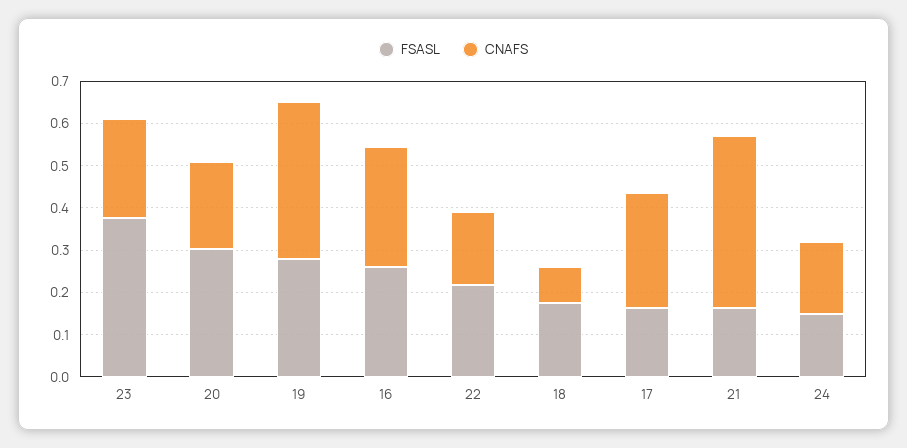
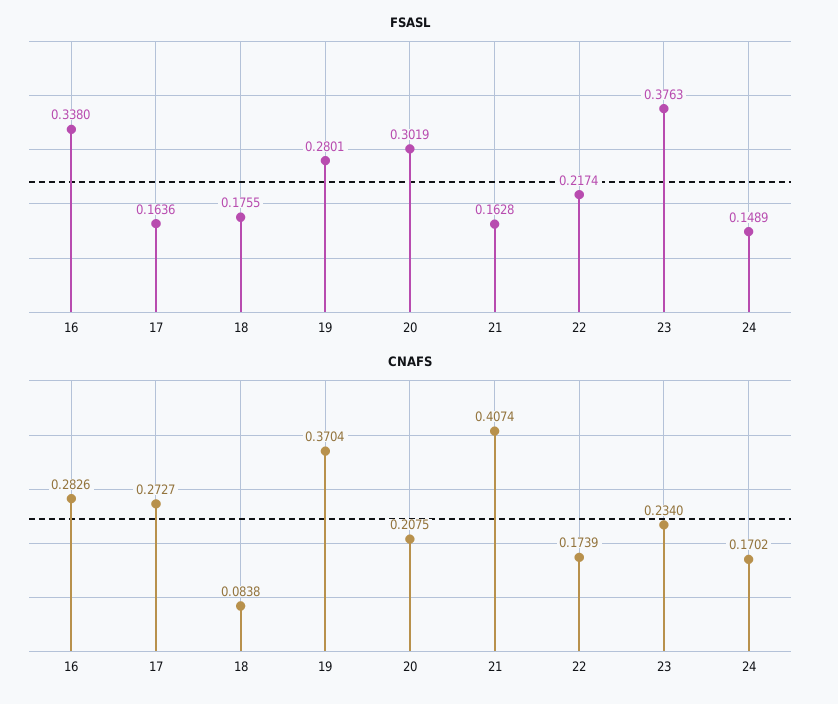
  {
    "FSASL": {
      "23": 0.3763,
      "20": 0.3019,
      "19": 0.2801,
-     "16": 0.26,
+     "16": 0.338,
      "22": 0.2174,
      "18": 0.1755,
      "17": 0.1636,
      "21": 0.1628,
      "24": 0.1489
    },
    "CNAFS": {
      "23": 0.234,
      "20": 0.2075,
      "19": 0.3704,
      "16": 0.2826,
      "22": 0.1739,
      "18": 0.0838,
      "17": 0.2727,
      "21": 0.4074,
      "24": 0.1702
    }
  }

